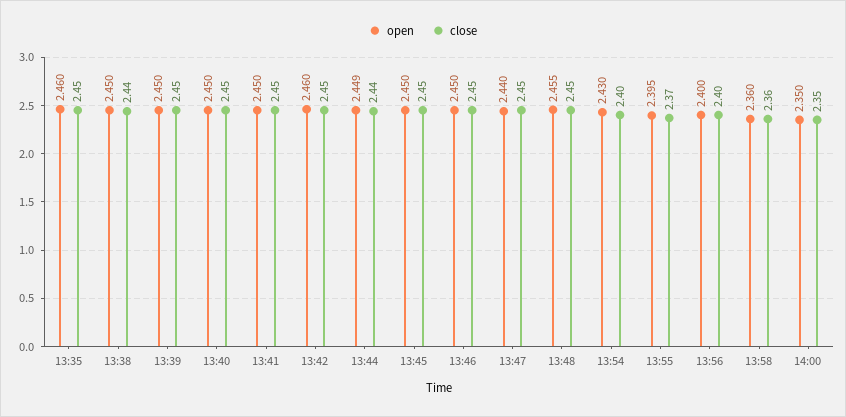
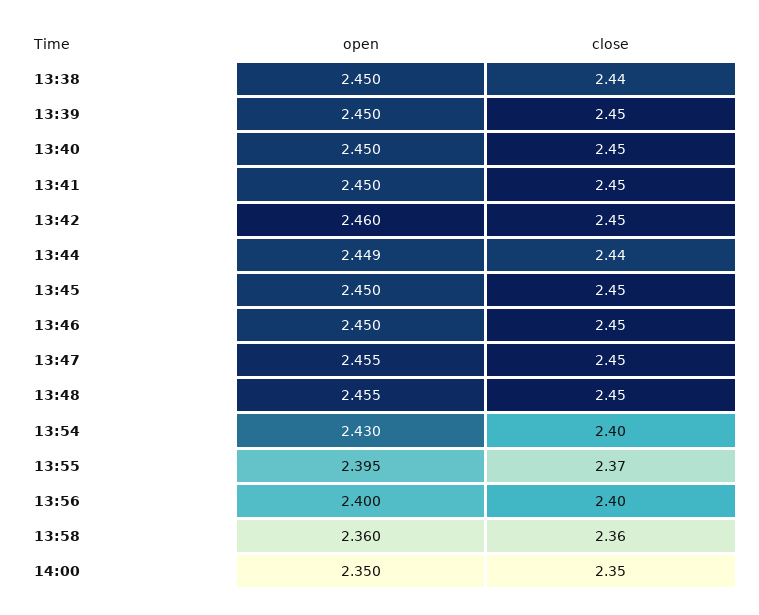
  {
    "open": {
-     "13:35": 2.46,
      "13:38": 2.45,
      "13:39": 2.45,
      "13:40": 2.45,
      "13:41": 2.45,
      "13:42": 2.46,
      "13:44": 2.449,
      "13:45": 2.45,
      "13:46": 2.45,
-     "13:47": 2.44,
+     "13:47": 2.455,
      "13:48": 2.455,
      "13:54": 2.43,
      "13:55": 2.395,
      "13:56": 2.4,
      "13:58": 2.36,
      "14:00": 2.35
    },
    "close": {
-     "13:35": 2.45,
      "13:38": 2.44,
      "13:39": 2.45,
      "13:40": 2.45,
      "13:41": 2.45,
      "13:42": 2.45,
      "13:44": 2.44,
      "13:45": 2.45,
      "13:46": 2.45,
      "13:47": 2.45,
      "13:48": 2.45,
      "13:54": 2.4,
      "13:55": 2.37,
      "13:56": 2.4,
      "13:58": 2.36,
      "14:00": 2.35
    }
  }

